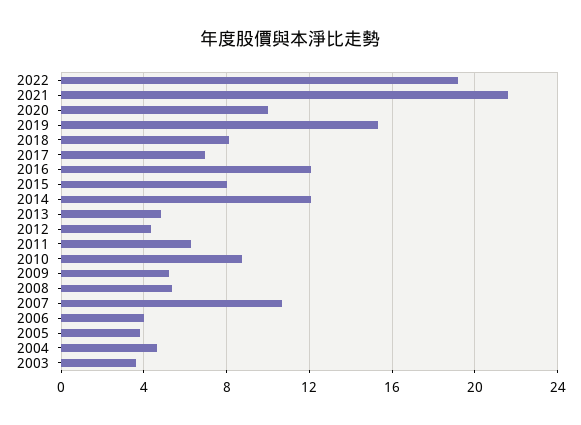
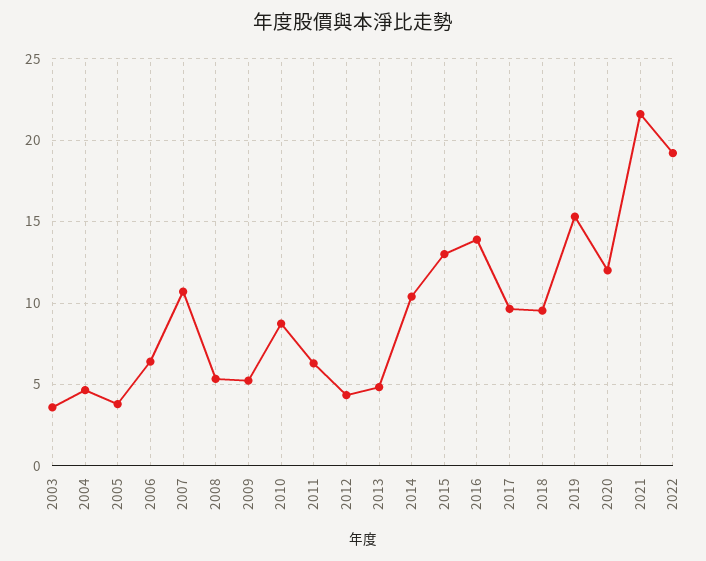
  {
    "2022": 19,
    "2021": 21.5,
-   "2020": 10,
+   "2020": 12,
    "2019": 15.5,
-   "2018": 8,
+   "2018": 9.5,
-   "2017": 7,
+   "2017": 9.5,
-   "2016": 12,
+   "2016": 14,
-   "2015": 8,
+   "2015": 13,
-   "2014": 12,
+   "2014": 10.5,
    "2013": 5,
    "2012": 4.5,
    "2011": 6.5,
    "2010": 8.5,
    "2009": 5,
    "2008": 5.5,
    "2007": 10.5,
-   "2006": 4,
+   "2006": 6.5,
    "2005": 4,
    "2004": 4.5,
    "2003": 3.5
  }

